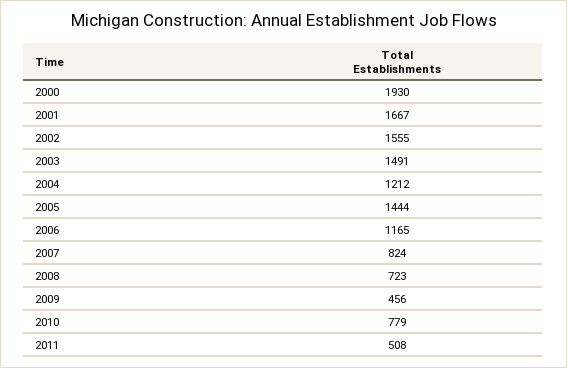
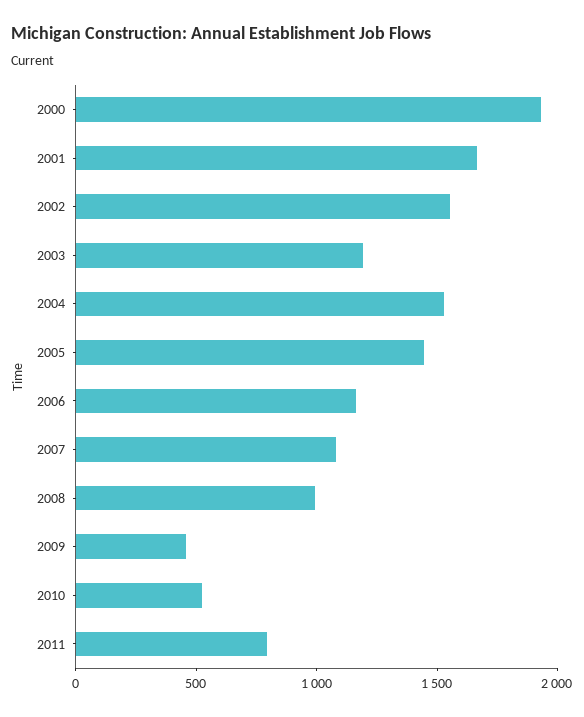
  {
    "2000": 1930,
    "2001": 1667,
    "2002": 1555,
-   "2003": 1491,
+   "2003": 1200,
-   "2004": 1212,
+   "2004": 1500,
    "2005": 1444,
    "2006": 1165,
-   "2007": 824,
+   "2007": 1100,
-   "2008": 723,
+   "2008": 1000,
    "2009": 456,
-   "2010": 779,
+   "2010": 500,
-   "2011": 508
+   "2011": 800
  }

